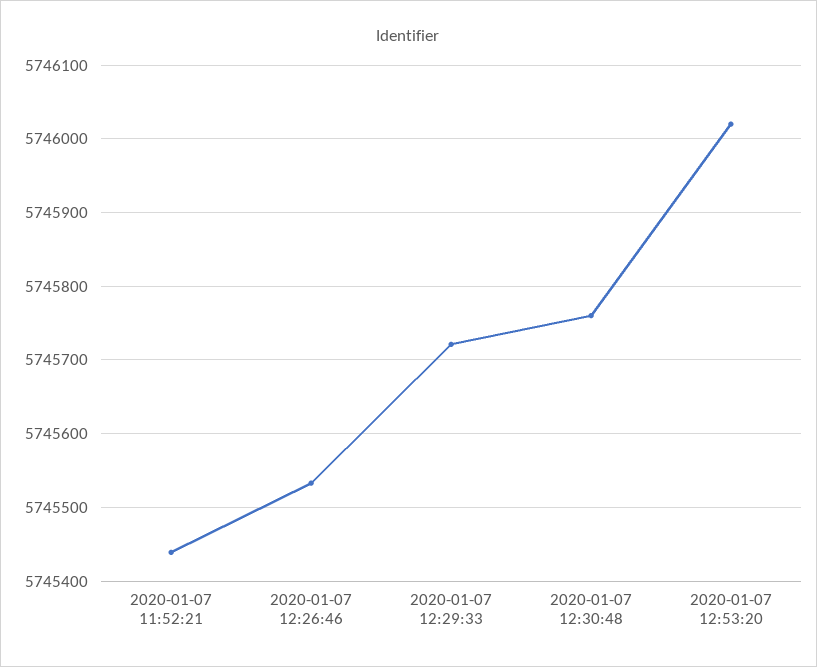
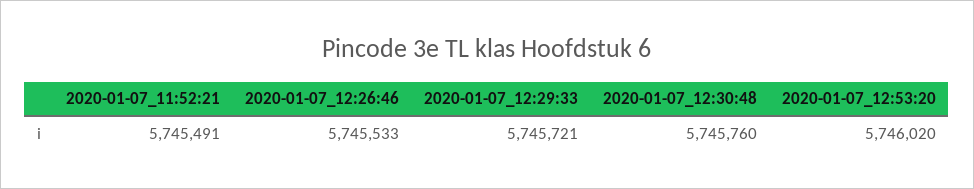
  {
-   "2020-01-07 11:52:21": 5745440,
+   "2020-01-07 11:52:21": 5745491,
    "2020-01-07 12:26:46": 5745533,
    "2020-01-07 12:29:33": 5745721,
    "2020-01-07 12:30:48": 5745760,
    "2020-01-07 12:53:20": 5746020
  }

